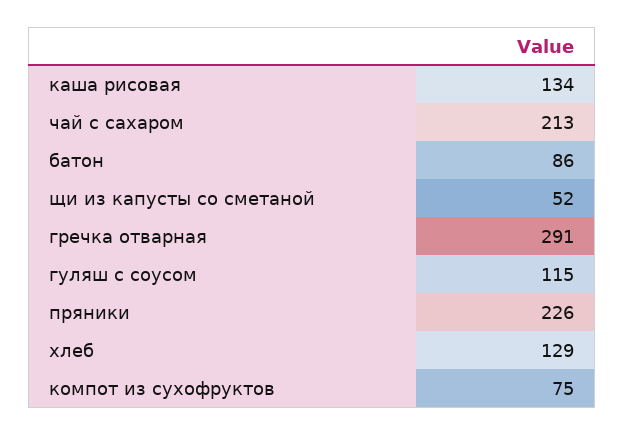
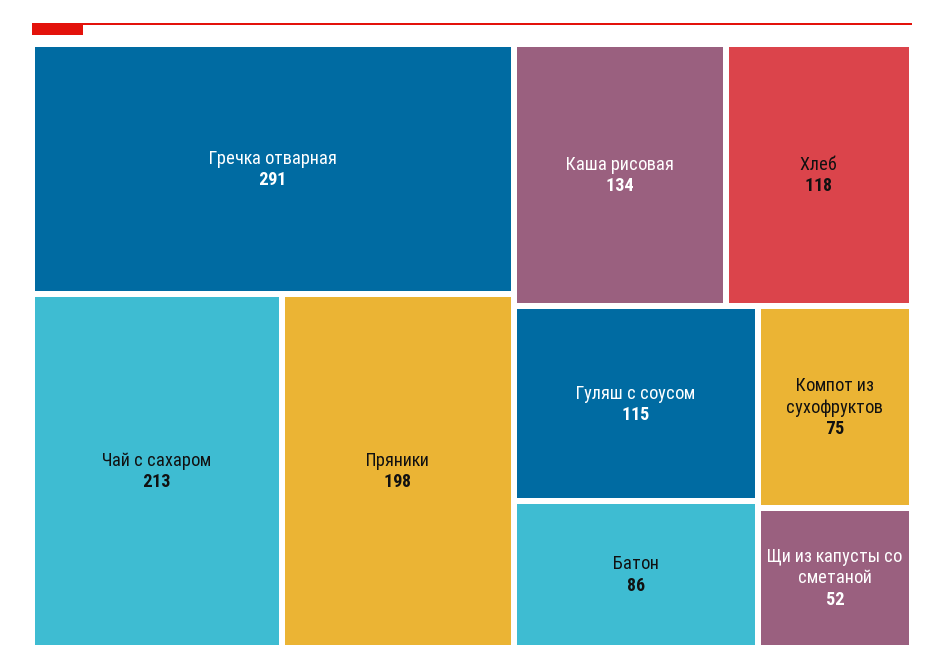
  {
    "каша рисовая": 134,
    "чай с сахаром": 213,
    "батон": 86,
    "щи из капусты со сметаной": 52,
    "гречка отварная": 291,
    "гуляш с соусом": 115,
-   "пряники": 226,
+   "пряники": 198,
-   "хлеб": 129,
+   "хлеб": 118,
    "компот из сухофруктов": 75
  }

